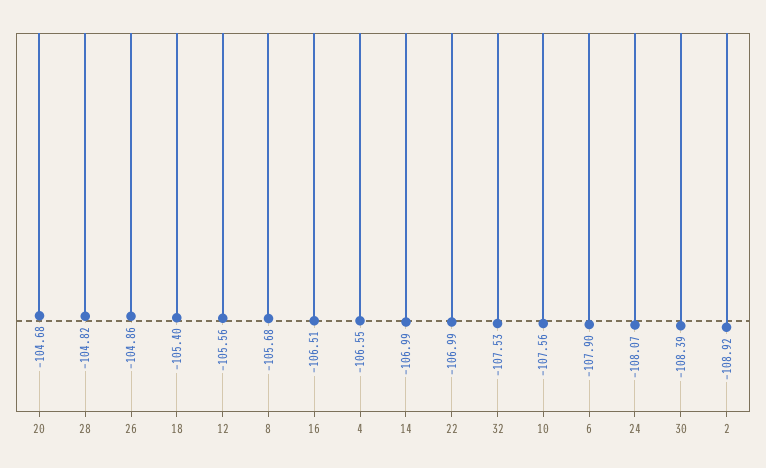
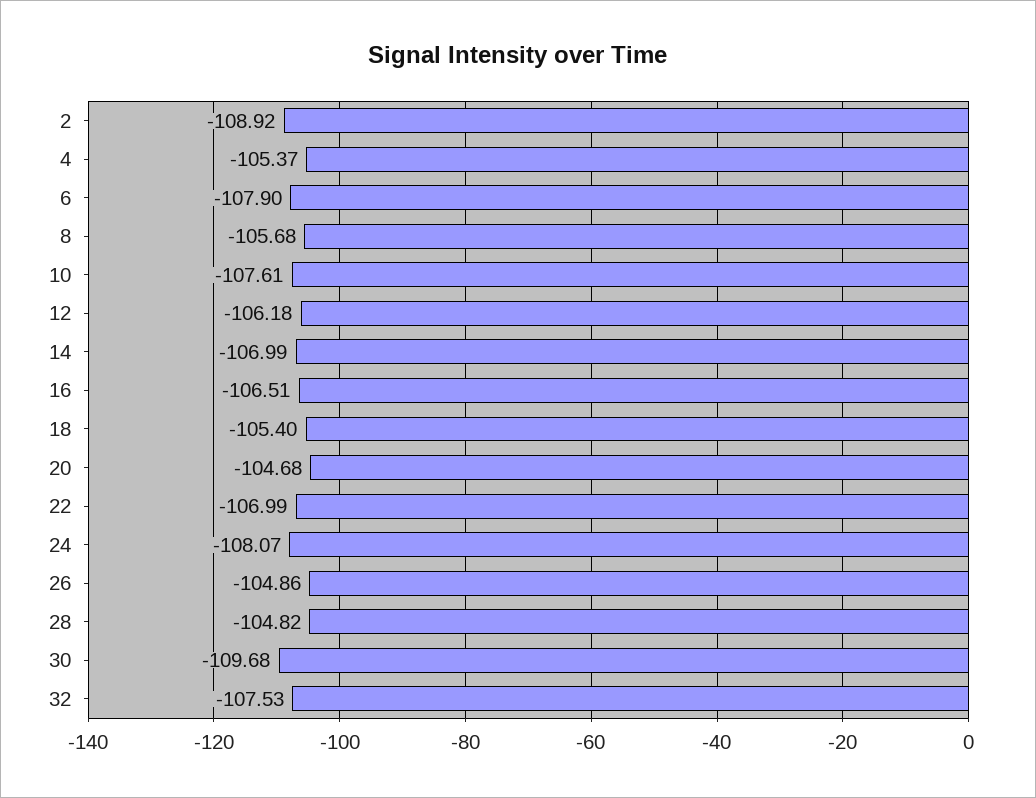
  {
    "20": -104.68,
    "28": -104.82,
    "26": -104.86,
    "18": -105.4,
-   "12": -105.56,
+   "12": -106.18,
    "8": -105.68,
    "16": -106.51,
-   "4": -106.55,
+   "4": -105.37,
    "14": -106.99,
    "22": -106.99,
    "32": -107.53,
-   "10": -107.56,
+   "10": -107.61,
    "6": -107.9,
    "24": -108.07,
-   "30": -108.39,
+   "30": -109.68,
    "2": -108.92
  }

